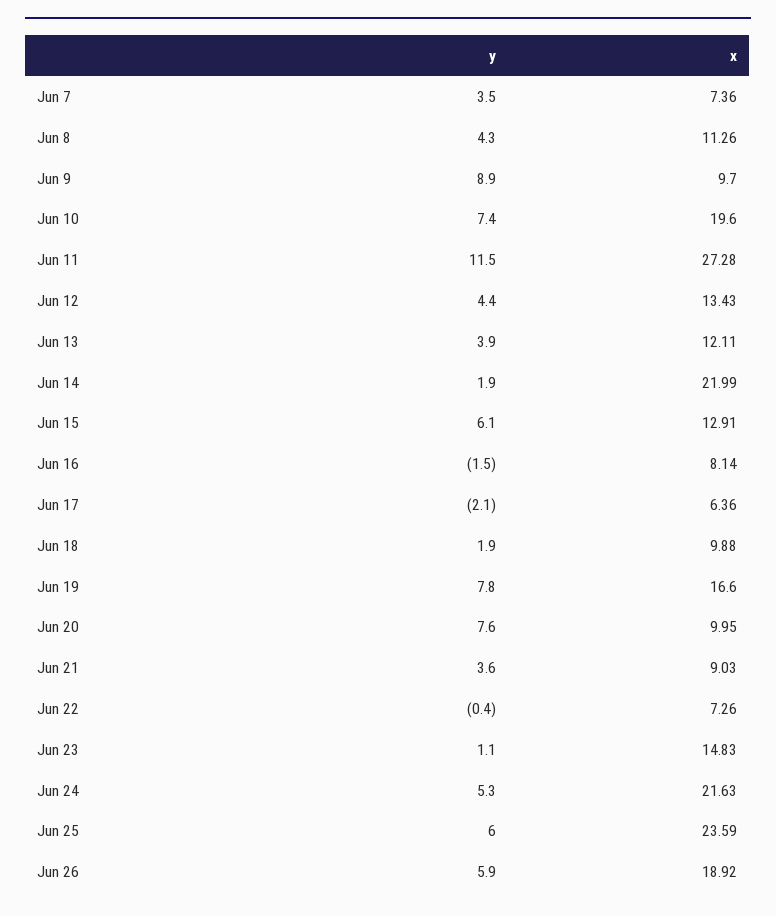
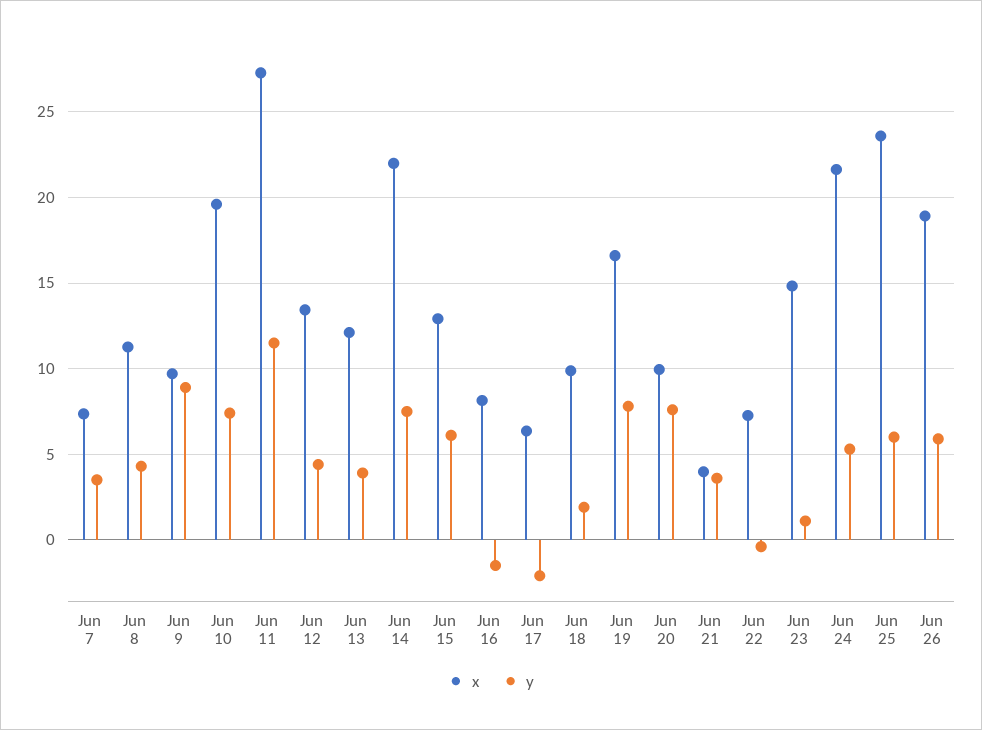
  {
    "y": {
      "Jun 7": 3.5,
      "Jun 8": 4.3,
      "Jun 9": 8.9,
      "Jun 10": 7.4,
      "Jun 11": 11.5,
      "Jun 12": 4.4,
      "Jun 13": 3.9,
-     "Jun 14": 1.9,
+     "Jun 14": 7.5,
      "Jun 15": 6.1,
      "Jun 16": -1.5,
      "Jun 17": -2.1,
      "Jun 18": 1.9,
      "Jun 19": 7.8,
      "Jun 20": 7.6,
      "Jun 21": 3.6,
      "Jun 22": -0.4,
      "Jun 23": 1.1,
      "Jun 24": 5.3,
      "Jun 25": 6,
      "Jun 26": 5.9
    },
    "x": {
      "Jun 7": 7.36,
      "Jun 8": 11.26,
      "Jun 9": 9.7,
      "Jun 10": 19.6,
      "Jun 11": 27.28,
      "Jun 12": 13.43,
      "Jun 13": 12.11,
      "Jun 14": 21.99,
      "Jun 15": 12.91,
      "Jun 16": 8.14,
      "Jun 17": 6.36,
      "Jun 18": 9.88,
      "Jun 19": 16.6,
      "Jun 20": 9.95,
-     "Jun 21": 9.03,
+     "Jun 21": 4,
      "Jun 22": 7.26,
      "Jun 23": 14.83,
      "Jun 24": 21.63,
      "Jun 25": 23.59,
      "Jun 26": 18.92
    }
  }

